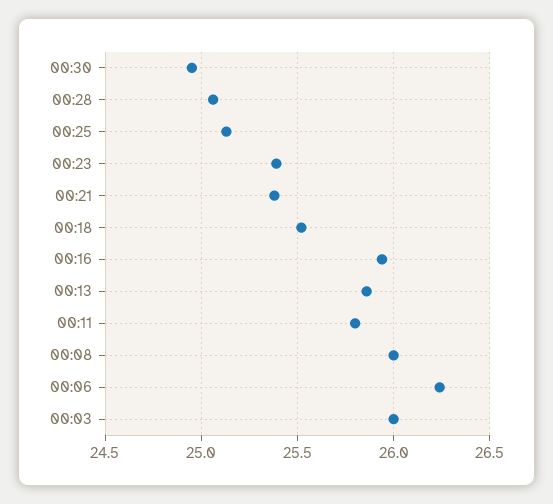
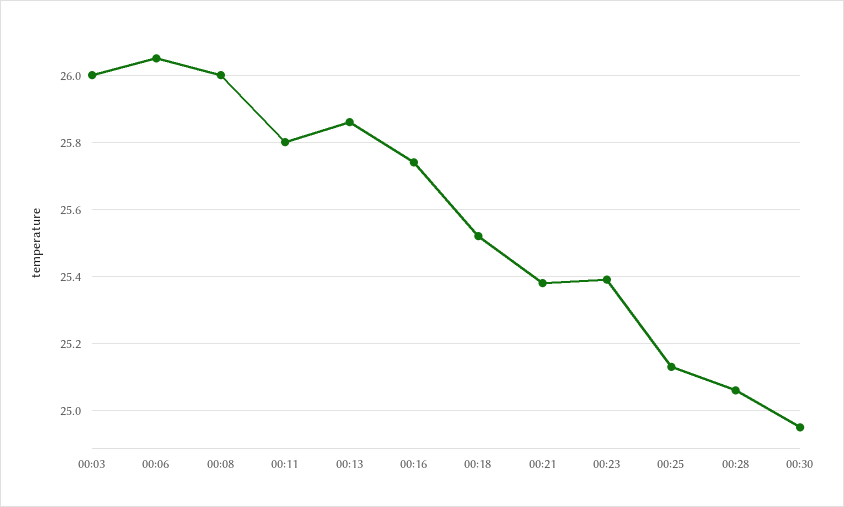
  {
    "00:30": 24.95,
    "00:28": 25.05,
    "00:25": 25.15,
    "00:23": 25.4,
    "00:21": 25.4,
    "00:18": 25.5,
-   "00:16": 25.95,
+   "00:16": 25.75,
    "00:13": 25.85,
    "00:11": 25.8,
    "00:08": 26,
-   "00:06": 26.25,
+   "00:06": 26.05,
    "00:03": 26
  }

